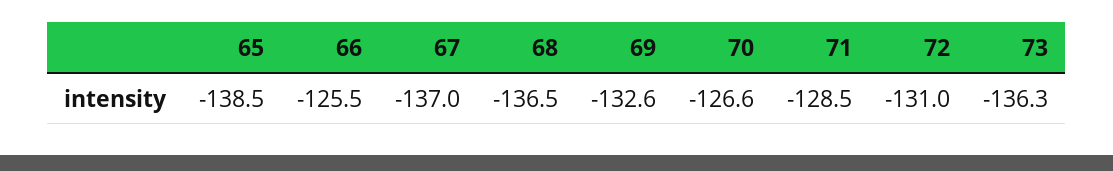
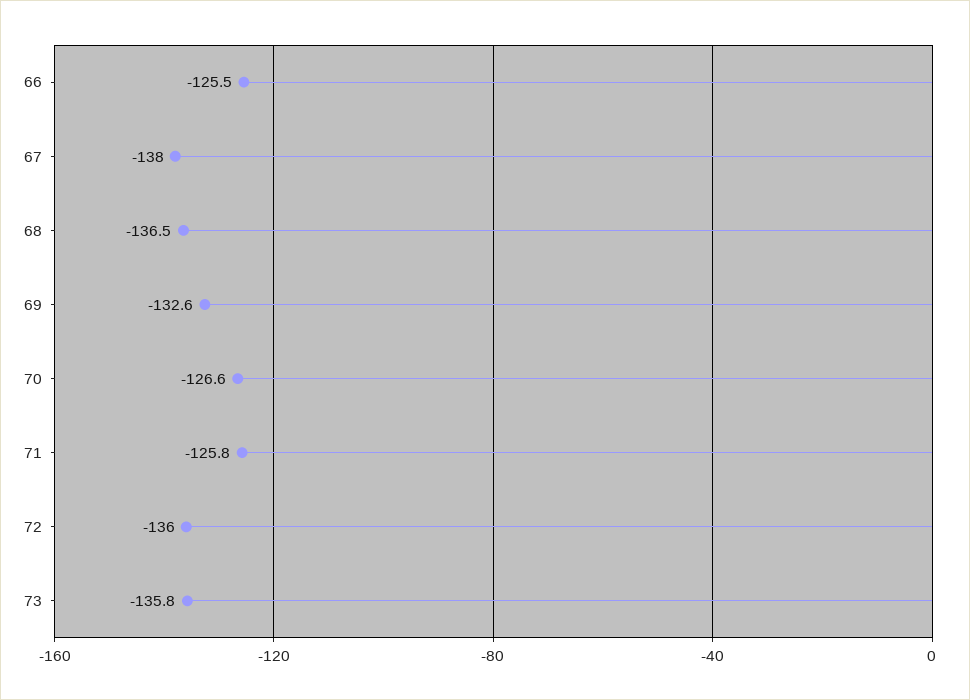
  {
-   "65": -138.5,
    "66": -125.5,
-   "67": -137,
+   "67": -138,
    "68": -136.5,
    "69": -132.6,
    "70": -126.6,
-   "71": -128.5,
+   "71": -125.8,
-   "72": -131,
+   "72": -136,
-   "73": -136.3
+   "73": -135.8
  }

